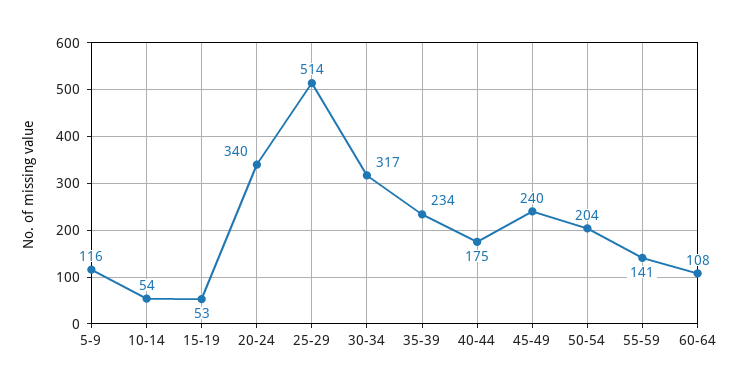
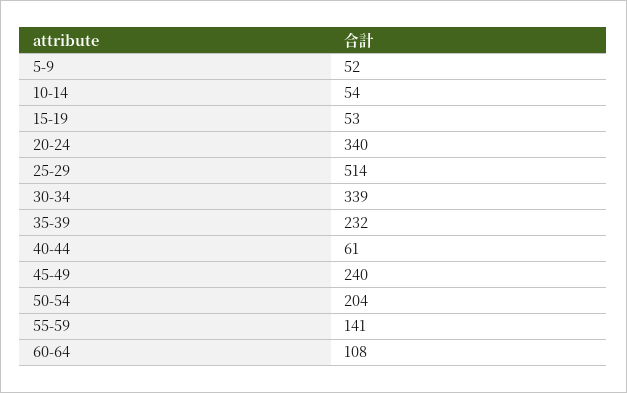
  {
-   "5-9": 116,
+   "5-9": 52,
    "10-14": 54,
    "15-19": 53,
    "20-24": 340,
    "25-29": 514,
-   "30-34": 317,
+   "30-34": 339,
-   "35-39": 234,
+   "35-39": 232,
-   "40-44": 175,
+   "40-44": 61,
    "45-49": 240,
    "50-54": 204,
    "55-59": 141,
    "60-64": 108
  }

